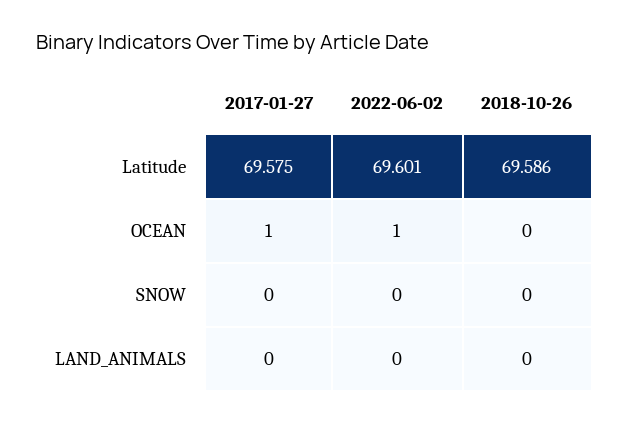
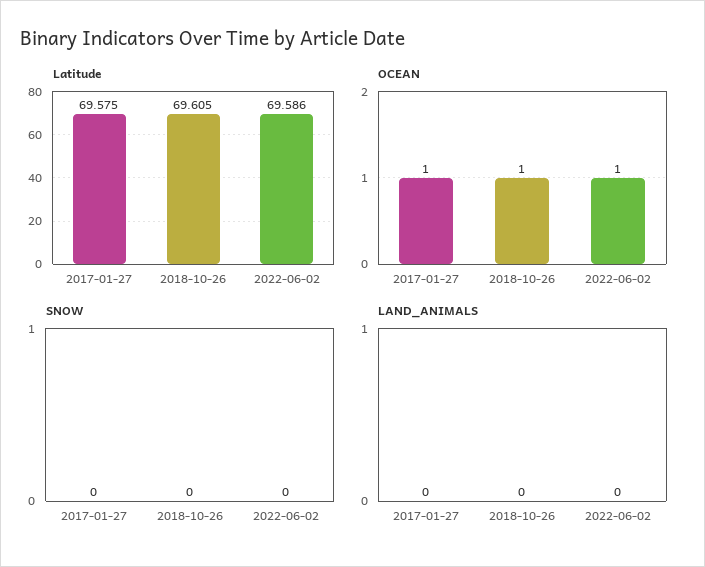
  {
    "Latitude": {
      "2017-01-27": 69.575,
-     "2022-06-02": 69.601,
+     "2022-06-02": 69.586,
-     "2018-10-26": 69.586
+     "2018-10-26": 69.605
    },
    "OCEAN": {
      "2017-01-27": 1,
      "2022-06-02": 1,
-     "2018-10-26": 0
+     "2018-10-26": 1
    },
    "SNOW": {
      "2017-01-27": 0,
      "2022-06-02": 0,
      "2018-10-26": 0
    },
    "LAND_ANIMALS": {
      "2017-01-27": 0,
      "2022-06-02": 0,
      "2018-10-26": 0
    }
  }

